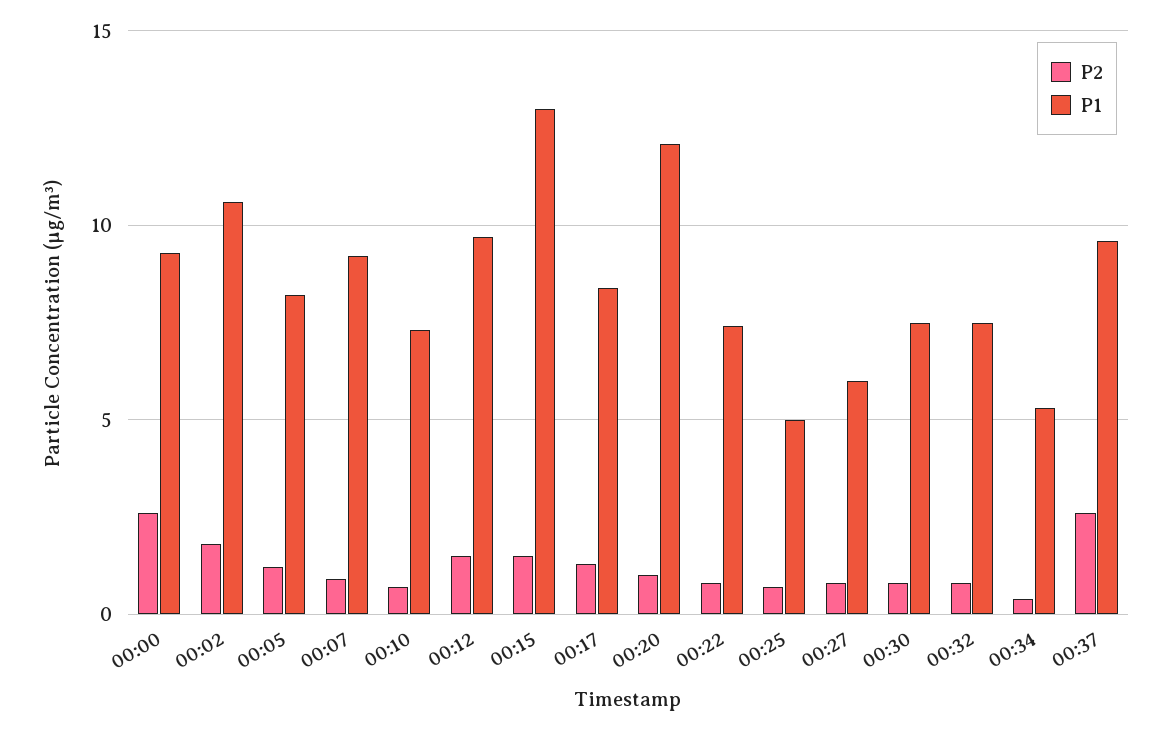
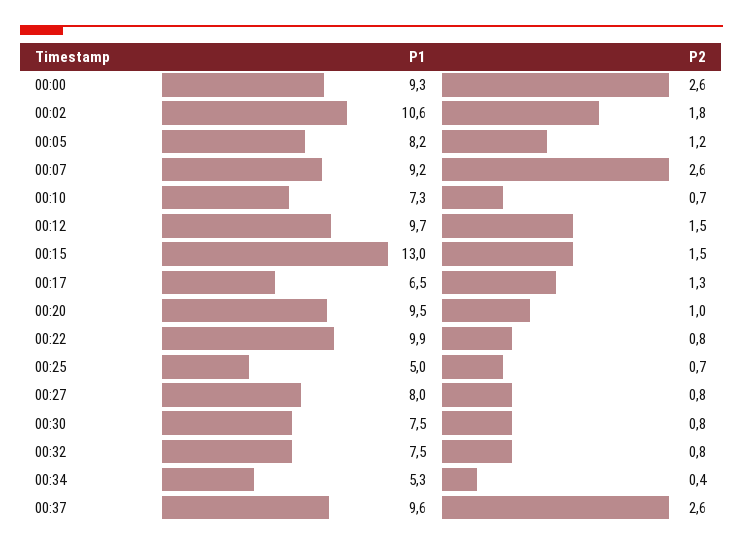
  {
    "P2": {
      "00:00": 2.6,
      "00:02": 1.8,
      "00:05": 1.2,
-     "00:07": 1,
+     "00:07": 2.6,
      "00:10": 0.7,
      "00:12": 1.5,
      "00:15": 1.5,
      "00:17": 1.3,
      "00:20": 1,
      "00:22": 0.8,
      "00:25": 0.7,
      "00:27": 0.8,
      "00:30": 0.8,
      "00:32": 0.8,
      "00:34": 0.4,
      "00:37": 2.6
    },
    "P1": {
      "00:00": 9.3,
      "00:02": 10.6,
      "00:05": 8.2,
      "00:07": 9.2,
      "00:10": 7.3,
      "00:12": 9.7,
      "00:15": 13,
-     "00:17": 8.5,
+     "00:17": 6.5,
-     "00:20": 12,
+     "00:20": 9.5,
-     "00:22": 7.5,
+     "00:22": 9.9,
      "00:25": 5,
-     "00:27": 6,
+     "00:27": 8,
      "00:30": 7.5,
      "00:32": 7.5,
      "00:34": 5.3,
      "00:37": 9.6
    }
  }

